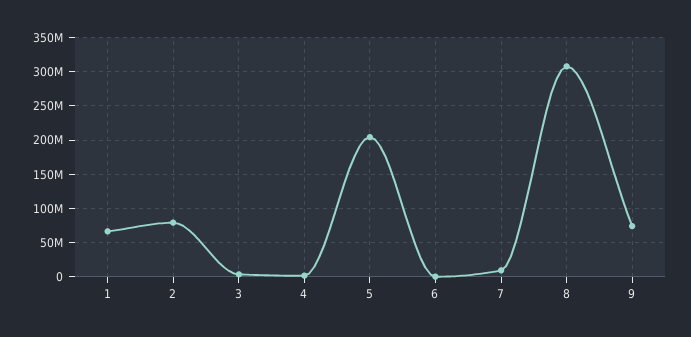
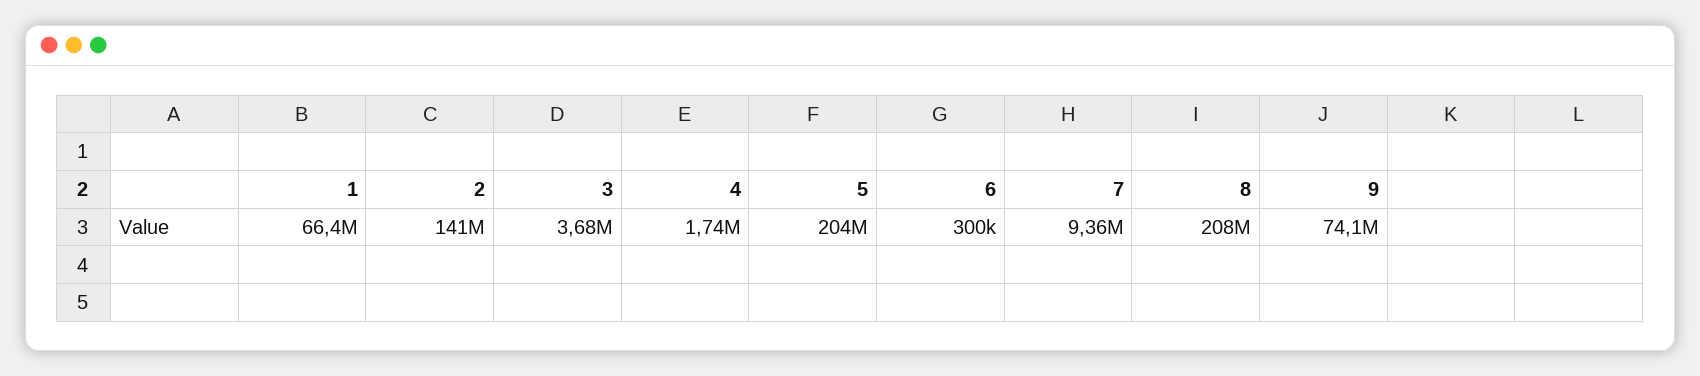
  {
    "1": 66400000,
-   "2": 80000000,
+   "2": 141000000,
    "3": 3680000,
    "4": 1740000,
    "5": 204000000,
    "6": 300000,
    "7": 9360000,
-   "8": 310000000,
+   "8": 208000000,
    "9": 74100000
  }

